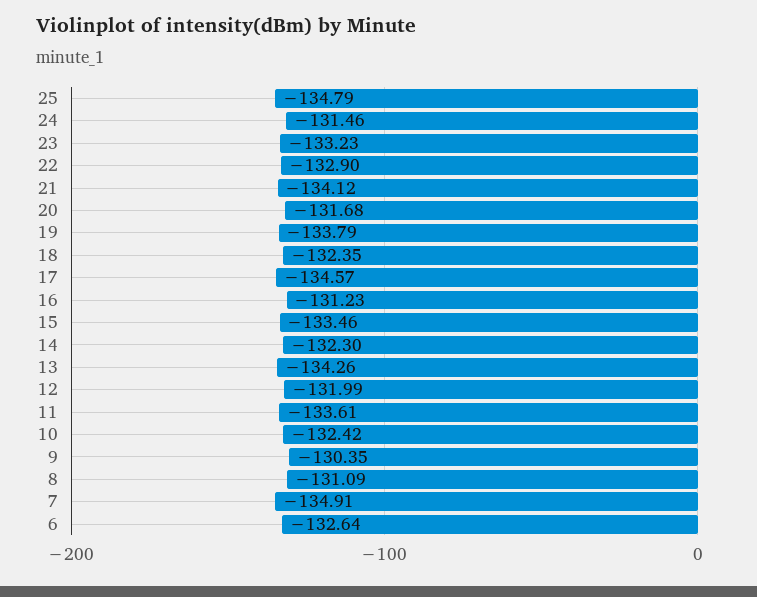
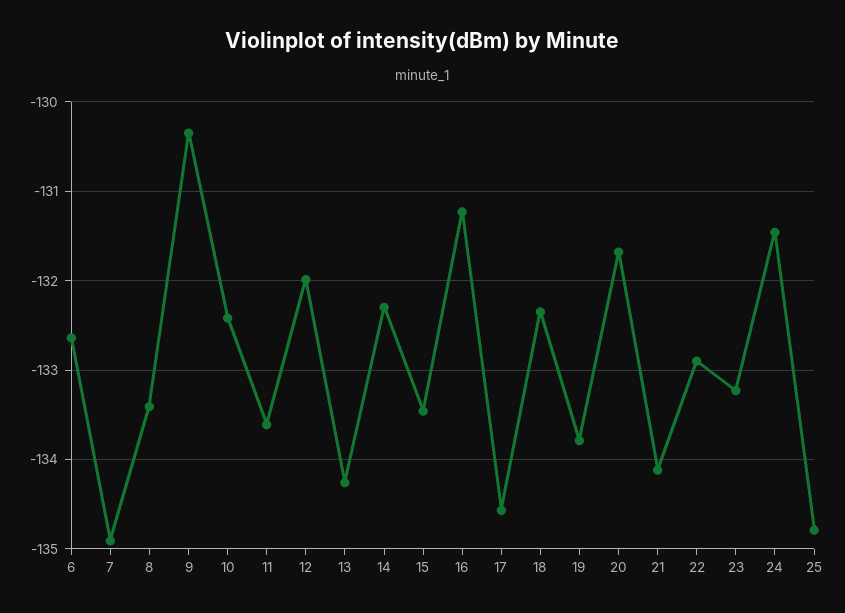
  {
    "25": -134.79,
    "24": -131.46,
    "23": -133.23,
    "22": -132.9,
    "21": -134.12,
    "20": -131.68,
    "19": -133.79,
    "18": -132.35,
    "17": -134.57,
    "16": -131.23,
    "15": -133.46,
    "14": -132.3,
    "13": -134.26,
    "12": -131.99,
    "11": -133.61,
    "10": -132.42,
    "9": -130.35,
-   "8": -131.09,
+   "8": -133.4,
    "7": -134.91,
    "6": -132.64
  }

